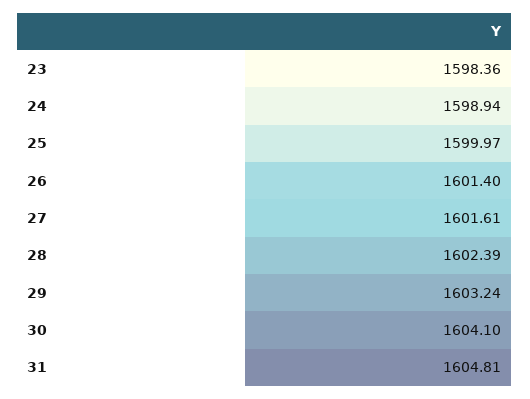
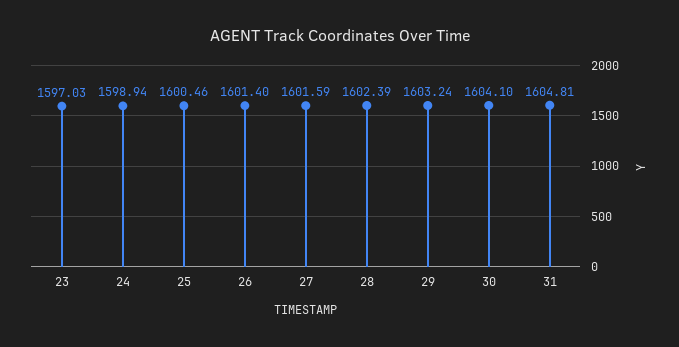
  {
-   "23": 1598.36,
+   "23": 1597.03,
    "24": 1598.94,
-   "25": 1599.97,
+   "25": 1600.46,
    "26": 1601.4,
-   "27": 1601.61,
+   "27": 1601.59,
    "28": 1602.39,
    "29": 1603.24,
    "30": 1604.1,
    "31": 1604.81
  }

